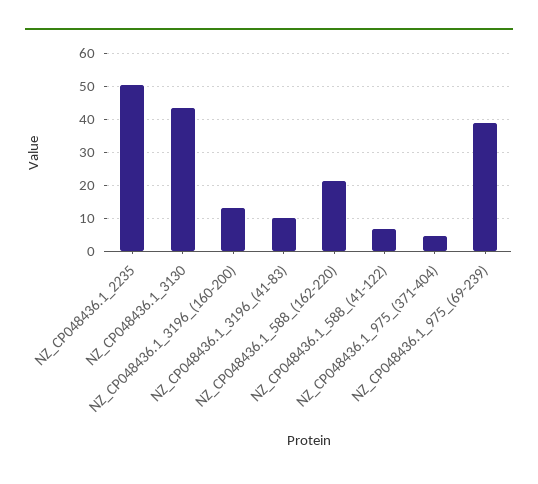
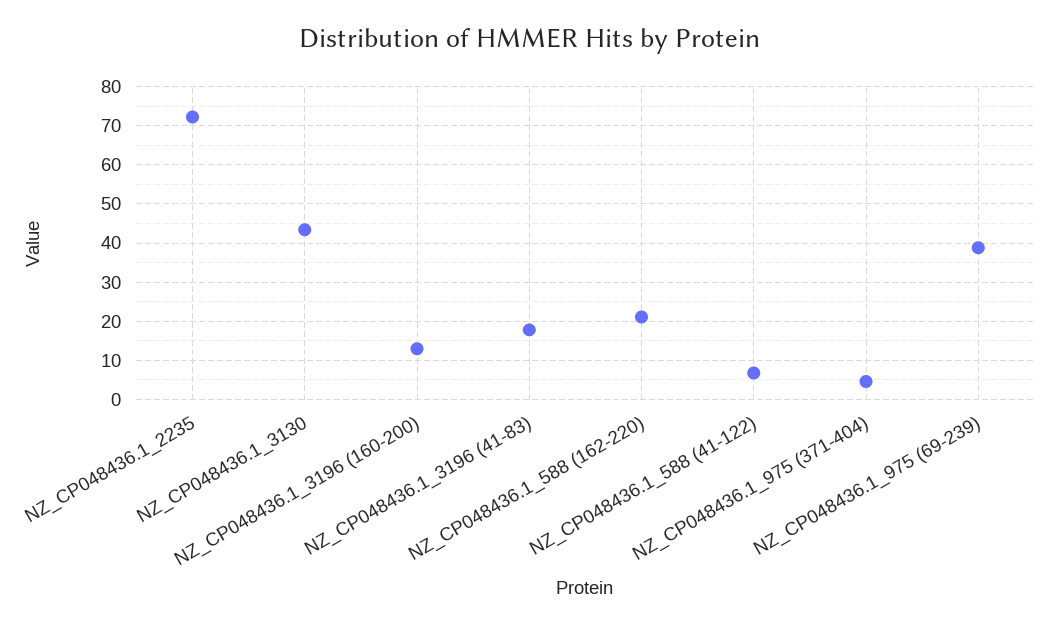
  {
-   "NZ_CP048436.1_2235": 50,
+   "NZ_CP048436.1_2235": 72,
    "NZ_CP048436.1_3130": 44,
    "NZ_CP048436.1_3196_(160-200)": 14,
-   "NZ_CP048436.1_3196_(41-83)": 10,
+   "NZ_CP048436.1_3196_(41-83)": 18,
    "NZ_CP048436.1_588_(162-220)": 22,
    "NZ_CP048436.1_588_(41-122)": 6,
    "NZ_CP048436.1_975_(371-404)": 4,
    "NZ_CP048436.1_975_(69-239)": 38
  }

